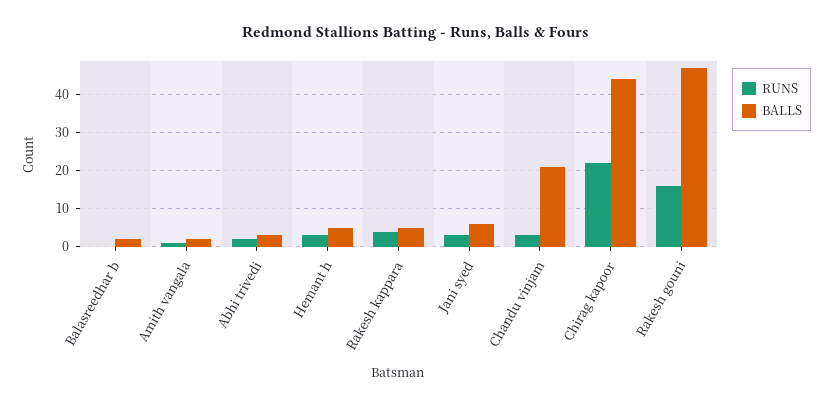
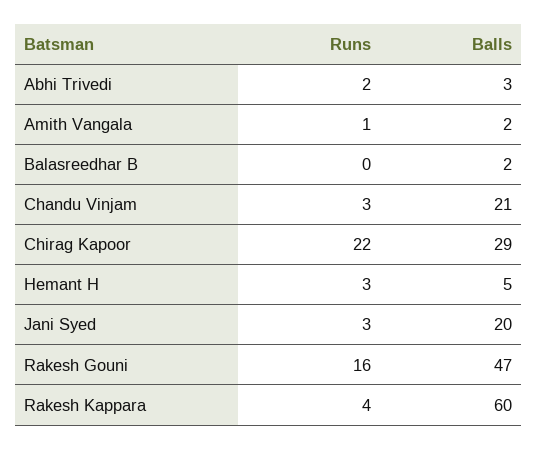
  {
    "RUNS": {
      "Balasreedhar b": 0,
      "Amith vangala": 1,
      "Abhi trivedi": 2,
      "Hemant h": 3,
      "Rakesh kappara": 4,
      "Jani syed": 3,
      "Chandu vinjam": 3,
      "Chirag kapoor": 22,
      "Rakesh gouni": 16
    },
    "BALLS": {
      "Balasreedhar b": 2,
      "Amith vangala": 2,
      "Abhi trivedi": 3,
      "Hemant h": 5,
-     "Rakesh kappara": 5,
+     "Rakesh kappara": 60,
-     "Jani syed": 5,
+     "Jani syed": 20,
      "Chandu vinjam": 21,
-     "Chirag kapoor": 45,
+     "Chirag kapoor": 29,
      "Rakesh gouni": 47
    }
  }

